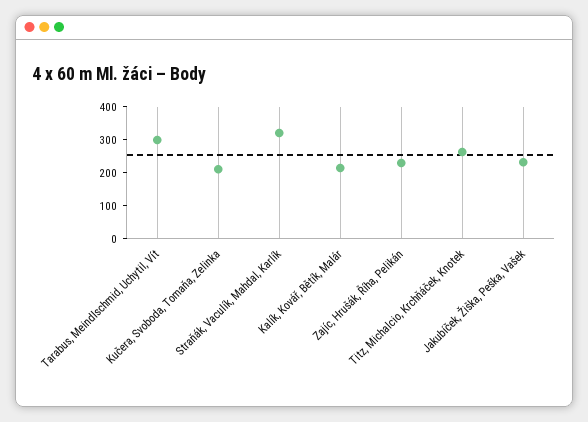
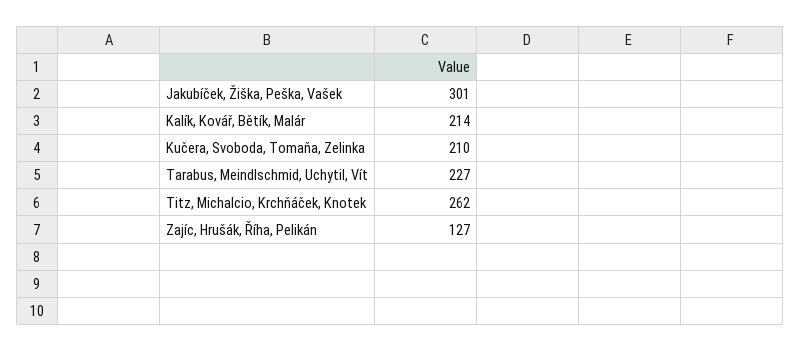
  {
-   "Tarabus, Meindlschmid, Uchytil, Vít": 300,
+   "Tarabus, Meindlschmid, Uchytil, Vít": 227,
    "Kučera, Svoboda, Tomaňa, Zelinka": 210,
-   "Straňák, Vaculík, Mahdal, Karlík": 325,
    "Kalík, Kovář, Bětík, Malár": 214,
-   "Zajíc, Hrušák, Říha, Pelikán": 225,
+   "Zajíc, Hrušák, Říha, Pelikán": 127,
    "Titz, Michalcio, Krchňáček, Knotek": 262,
-   "Jakubíček, Žiška, Peška, Vašek": 225
+   "Jakubíček, Žiška, Peška, Vašek": 301
  }

